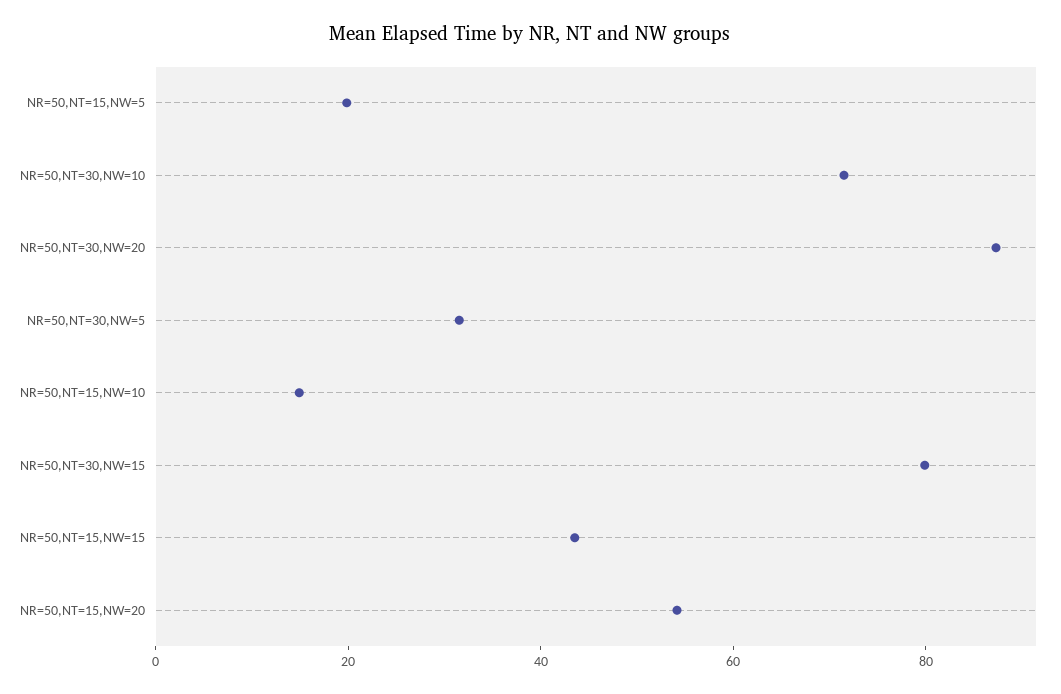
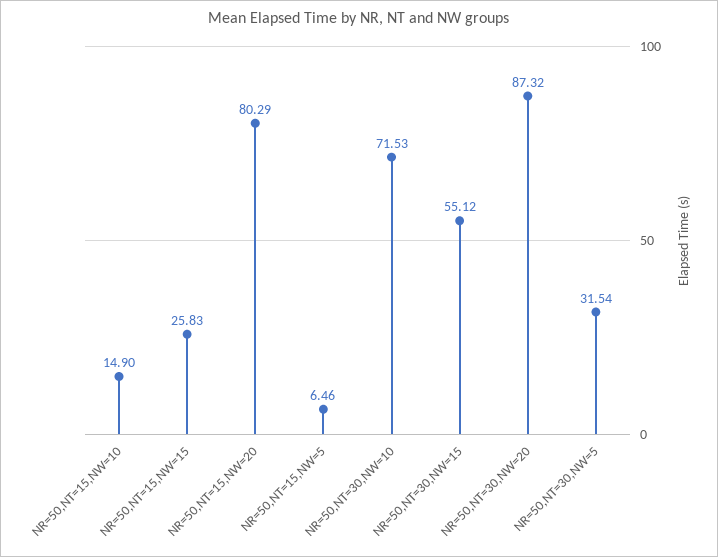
  {
-   "NR=50,NT=15,NW=5": 20,
+   "NR=50,NT=15,NW=5": 6.46,
    "NR=50,NT=30,NW=10": 71.53,
    "NR=50,NT=30,NW=20": 87.32,
    "NR=50,NT=30,NW=5": 31.54,
    "NR=50,NT=15,NW=10": 14.9,
-   "NR=50,NT=30,NW=15": 80,
+   "NR=50,NT=30,NW=15": 55.12,
-   "NR=50,NT=15,NW=15": 45,
+   "NR=50,NT=15,NW=15": 25.83,
-   "NR=50,NT=15,NW=20": 55
+   "NR=50,NT=15,NW=20": 80.29
  }

